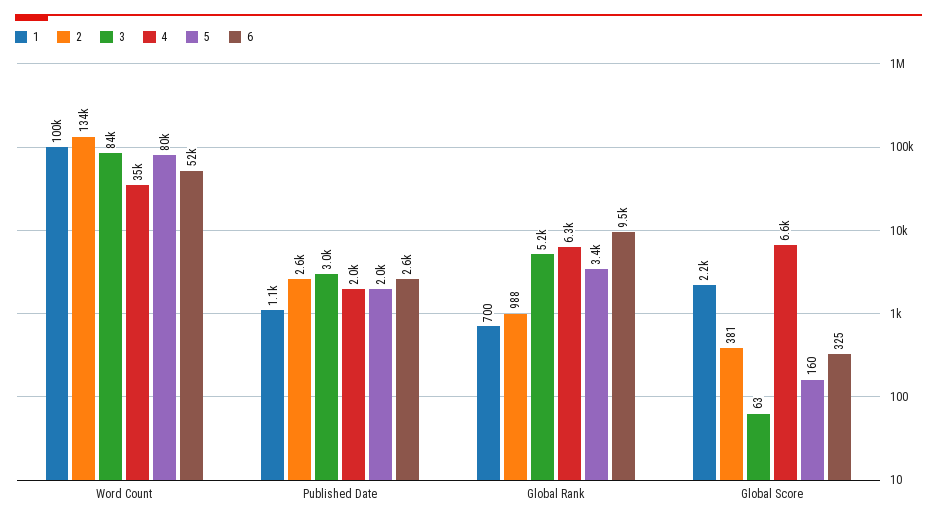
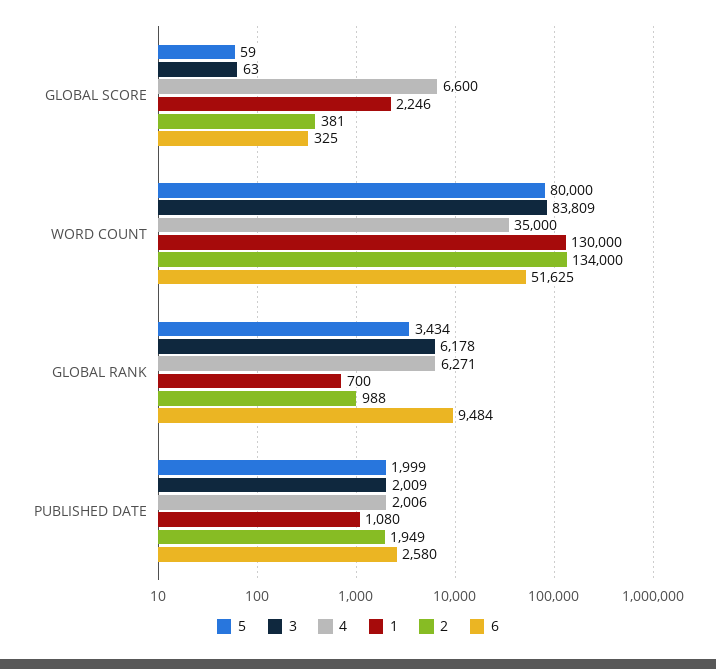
  {
    "1": {
-     "Word Count": 100000,
+     "Word Count": 130000,
      "Published Date": 1080,
      "Global Rank": 700,
      "Global Score": 2246
    },
    "2": {
      "Word Count": 134000,
-     "Published Date": 2600,
+     "Published Date": 1949,
      "Global Rank": 988,
      "Global Score": 381
    },
    "3": {
      "Word Count": 83809,
-     "Published Date": 3000,
+     "Published Date": 2009,
-     "Global Rank": 5200,
+     "Global Rank": 6178,
      "Global Score": 63
    },
    "4": {
      "Word Count": 35000,
      "Published Date": 2006,
      "Global Rank": 6271,
      "Global Score": 6600
    },
    "5": {
      "Word Count": 80000,
      "Published Date": 1999,
      "Global Rank": 3434,
-     "Global Score": 160
+     "Global Score": 59
    },
    "6": {
      "Word Count": 51625,
      "Published Date": 2580,
      "Global Rank": 9484,
      "Global Score": 325
    }
  }

